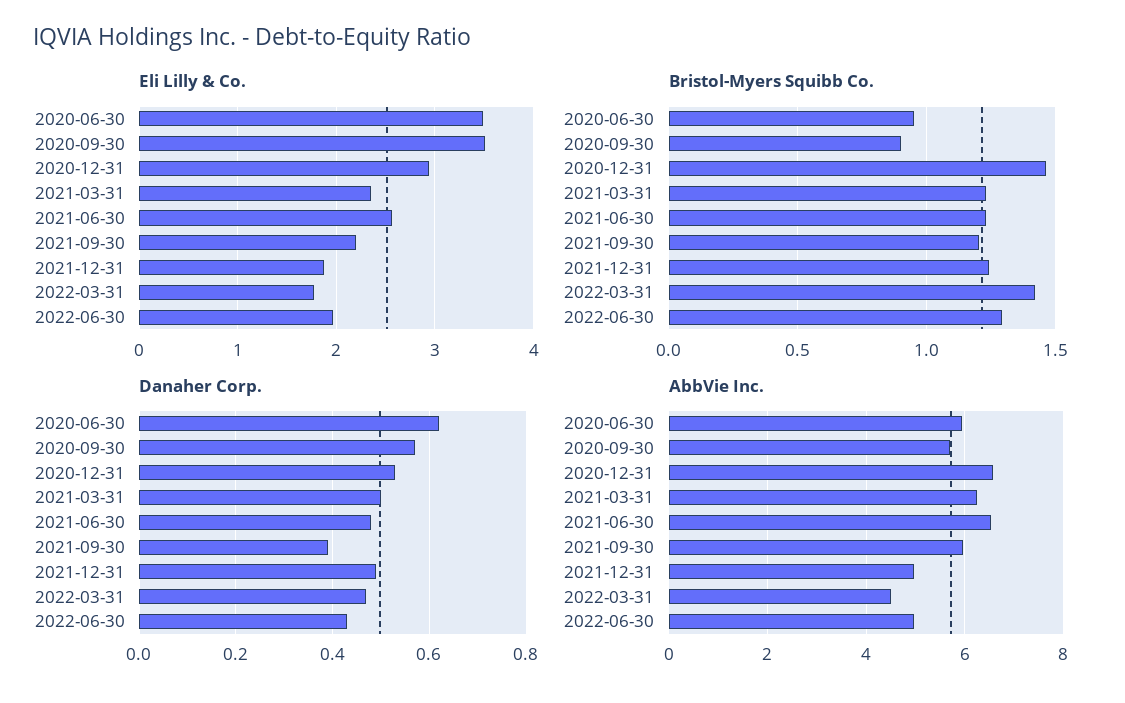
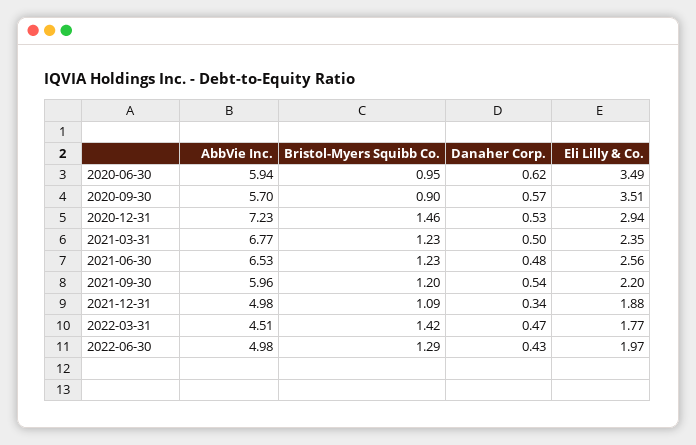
  {
    "Eli Lilly & Co.": {
      "2020-06-30": 3.49,
      "2020-09-30": 3.51,
      "2020-12-31": 2.94,
      "2021-03-31": 2.35,
      "2021-06-30": 2.56,
      "2021-09-30": 2.2,
      "2021-12-31": 1.88,
      "2022-03-31": 1.77,
      "2022-06-30": 1.97
    },
    "Bristol-Myers Squibb Co.": {
      "2020-06-30": 0.95,
      "2020-09-30": 0.9,
      "2020-12-31": 1.46,
      "2021-03-31": 1.23,
      "2021-06-30": 1.23,
      "2021-09-30": 1.2,
-     "2021-12-31": 1.25,
+     "2021-12-31": 1.09,
      "2022-03-31": 1.42,
      "2022-06-30": 1.29
    },
    "Danaher Corp.": {
      "2020-06-30": 0.62,
      "2020-09-30": 0.57,
      "2020-12-31": 0.53,
      "2021-03-31": 0.5,
      "2021-06-30": 0.48,
-     "2021-09-30": 0.4,
+     "2021-09-30": 0.54,
-     "2021-12-31": 0.5,
+     "2021-12-31": 0.34,
      "2022-03-31": 0.47,
      "2022-06-30": 0.43
    },
    "AbbVie Inc.": {
      "2020-06-30": 5.94,
      "2020-09-30": 5.7,
-     "2020-12-31": 6.6,
+     "2020-12-31": 7.23,
-     "2021-03-31": 6.2,
+     "2021-03-31": 6.77,
      "2021-06-30": 6.53,
      "2021-09-30": 5.96,
      "2021-12-31": 4.98,
      "2022-03-31": 4.51,
      "2022-06-30": 4.98
    }
  }

